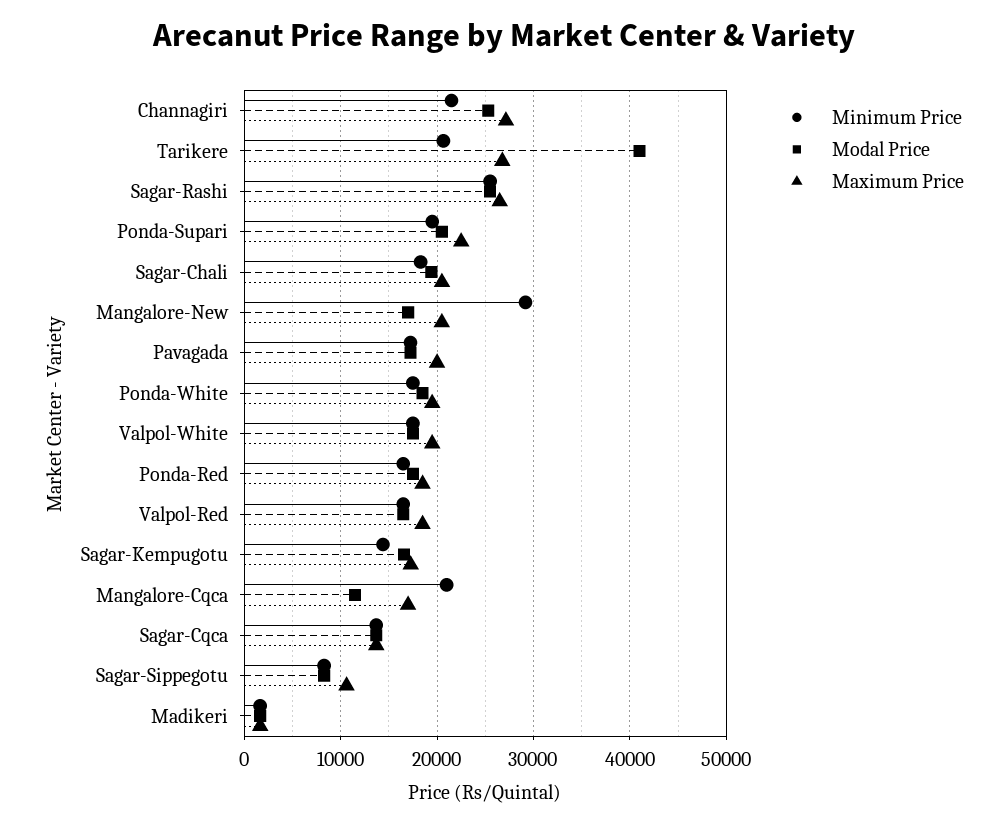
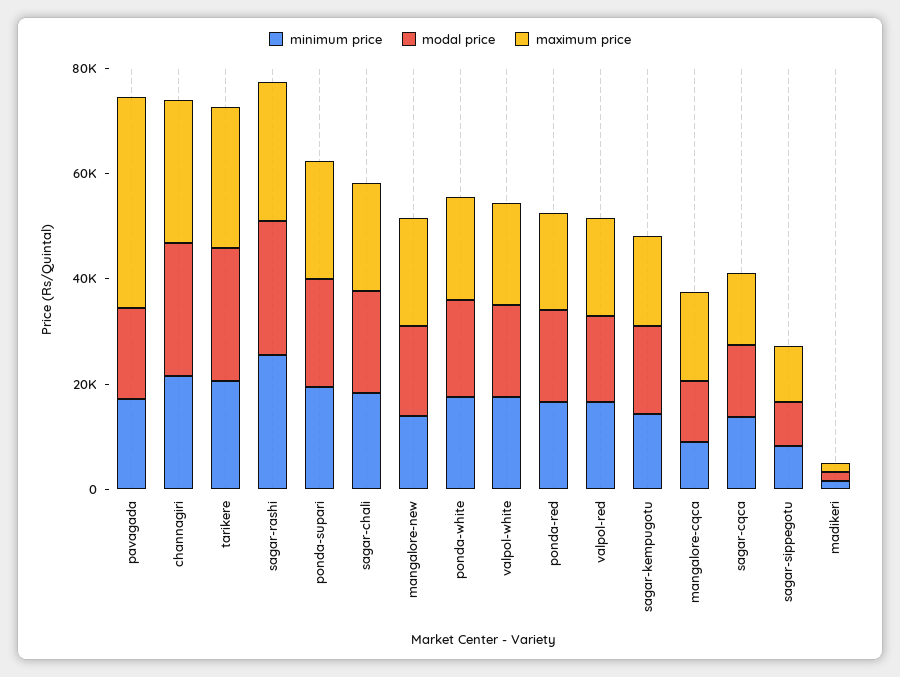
  {
    "Minimum Price": {
      "Channagiri": 22000,
      "Tarikere": 21000,
      "Sagar-Rashi": 25000,
      "Ponda-Supari": 20000,
      "Sagar-Chali": 18000,
-     "Mangalore-New": 29000,
+     "Mangalore-New": 15000,
      "Pavagada": 17000,
      "Ponda-White": 18000,
      "Valpol-White": 18000,
      "Ponda-Red": 17000,
      "Valpol-Red": 17000,
      "Sagar-Kempugotu": 14000,
-     "Mangalore-Cqca": 21000,
+     "Mangalore-Cqca": 10000,
      "Sagar-Cqca": 14000,
      "Sagar-Sippegotu": 8000,
      "Madikeri": 2000
    },
    "Modal Price": {
      "Channagiri": 25000,
-     "Tarikere": 41000,
+     "Tarikere": 25000,
      "Sagar-Rashi": 25000,
      "Ponda-Supari": 21000,
      "Sagar-Chali": 19000,
      "Mangalore-New": 17000,
      "Pavagada": 17000,
      "Ponda-White": 19000,
      "Valpol-White": 18000,
      "Ponda-Red": 18000,
      "Valpol-Red": 17000,
      "Sagar-Kempugotu": 17000,
      "Mangalore-Cqca": 12000,
      "Sagar-Cqca": 14000,
      "Sagar-Sippegotu": 8000,
      "Madikeri": 2000
    },
    "Maximum Price": {
      "Channagiri": 27000,
      "Tarikere": 27000,
      "Sagar-Rashi": 26000,
      "Ponda-Supari": 23000,
      "Sagar-Chali": 21000,
      "Mangalore-New": 21000,
-     "Pavagada": 20000,
+     "Pavagada": 40000,
      "Ponda-White": 20000,
      "Valpol-White": 20000,
      "Ponda-Red": 19000,
      "Valpol-Red": 19000,
      "Sagar-Kempugotu": 17000,
      "Mangalore-Cqca": 17000,
      "Sagar-Cqca": 14000,
      "Sagar-Sippegotu": 11000,
      "Madikeri": 2000
    }
  }

